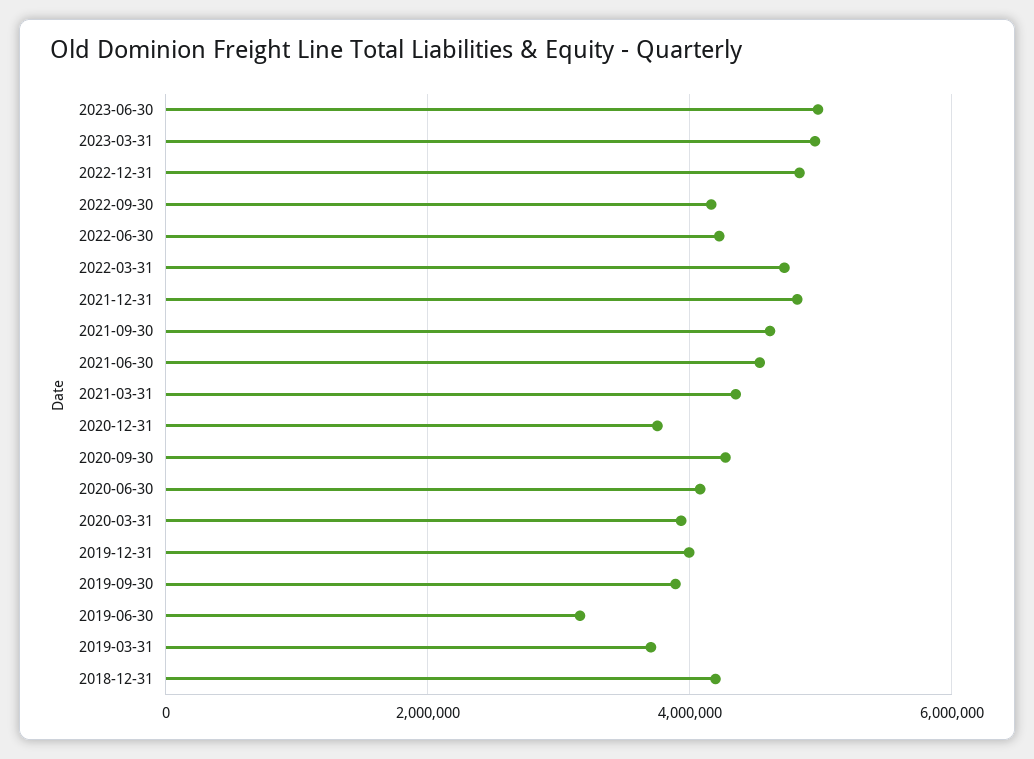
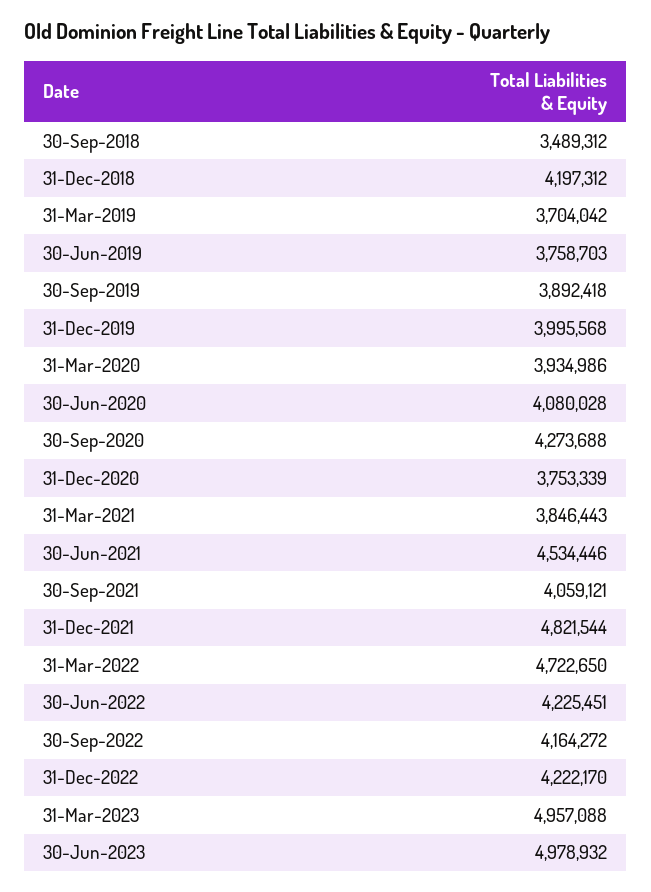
  {
    "2023-06-30": 4978932,
    "2023-03-31": 4957088,
-   "2022-12-31": 4800000,
+   "2022-12-31": 4222170,
    "2022-09-30": 4164272,
    "2022-06-30": 4225451,
    "2022-03-31": 4722650,
    "2021-12-31": 4821544,
-   "2021-09-30": 4600000,
+   "2021-09-30": 4059121,
    "2021-06-30": 4534446,
-   "2021-03-31": 4400000,
+   "2021-03-31": 3846443,
    "2020-12-31": 3753339,
    "2020-09-30": 4273688,
    "2020-06-30": 4080028,
    "2020-03-31": 3934986,
    "2019-12-31": 3995568,
    "2019-09-30": 3892418,
-   "2019-06-30": 3200000,
+   "2019-06-30": 3758703,
    "2019-03-31": 3704042,
-   "2018-12-31": 4197312
+   "2018-12-31": 4197312,
+   "30-Sep-2018": 3489312
  }

